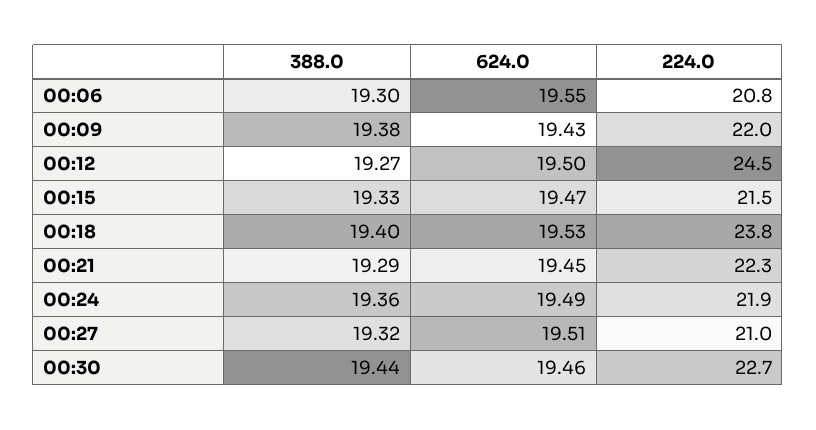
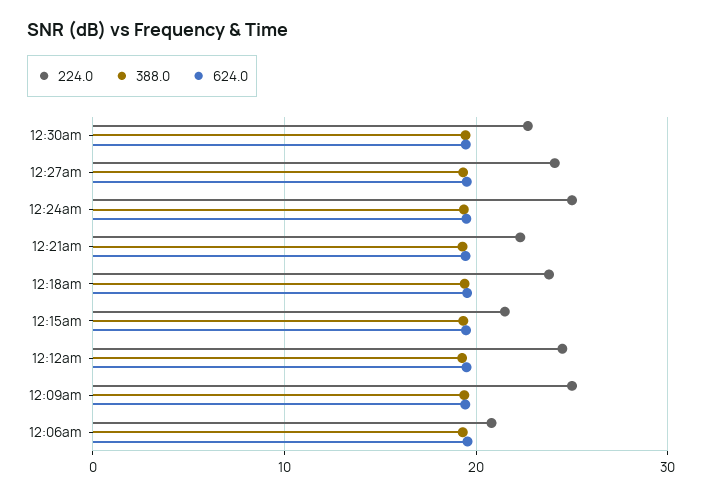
  {
    "388.0": {
      "00:06": 19.3,
      "00:09": 19.38,
      "00:12": 19.27,
      "00:15": 19.33,
      "00:18": 19.4,
      "00:21": 19.29,
      "00:24": 19.36,
      "00:27": 19.32,
      "00:30": 19.44
    },
    "624.0": {
      "00:06": 19.55,
      "00:09": 19.43,
      "00:12": 19.5,
      "00:15": 19.47,
      "00:18": 19.53,
      "00:21": 19.45,
      "00:24": 19.49,
      "00:27": 19.51,
      "00:30": 19.46
    },
    "224.0": {
      "00:06": 20.8,
-     "00:09": 22,
+     "00:09": 25,
      "00:12": 24.5,
      "00:15": 21.5,
      "00:18": 23.8,
      "00:21": 22.3,
-     "00:24": 21.9,
+     "00:24": 25,
-     "00:27": 21,
+     "00:27": 24,
      "00:30": 22.7
    }
  }

